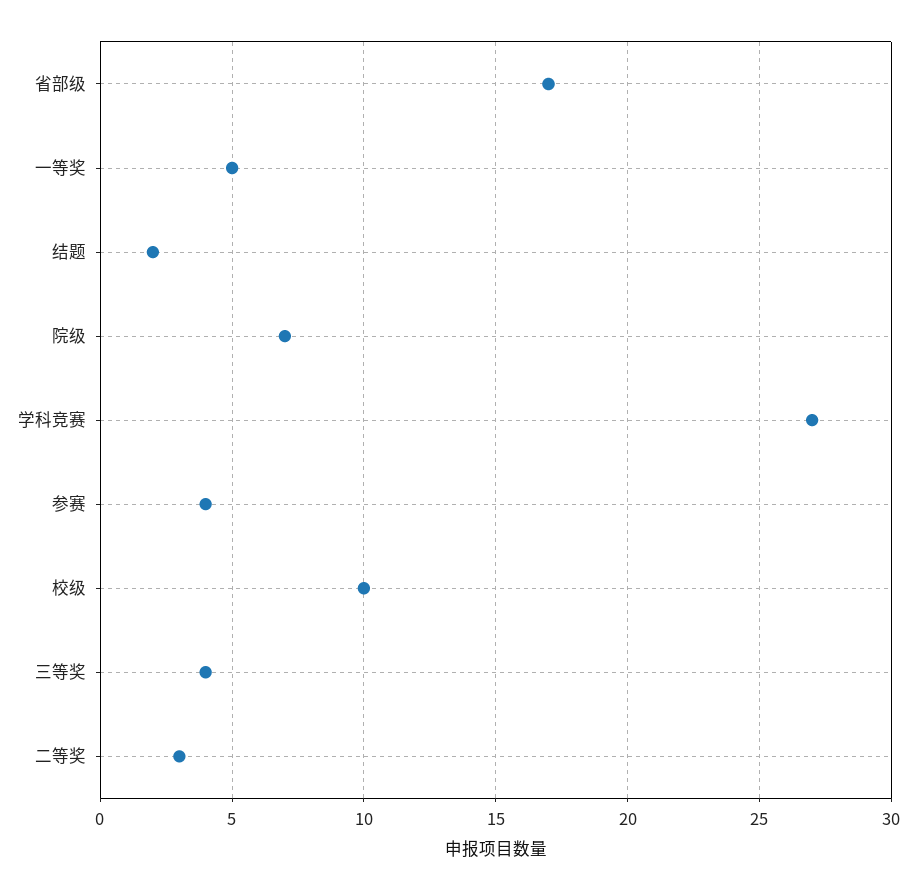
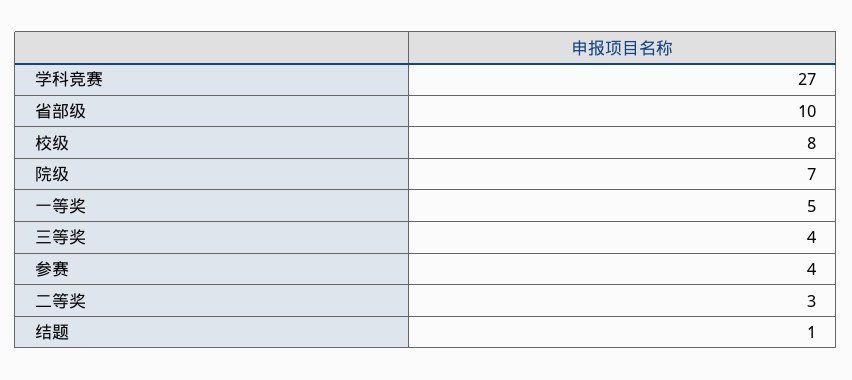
  {
-   "省部级": 17,
+   "省部级": 10,
    "一等奖": 5,
-   "结题": 2,
+   "结题": 1,
    "院级": 7,
    "学科竞赛": 27,
    "参赛": 4,
-   "校级": 10,
+   "校级": 8,
    "三等奖": 4,
    "二等奖": 3
  }

